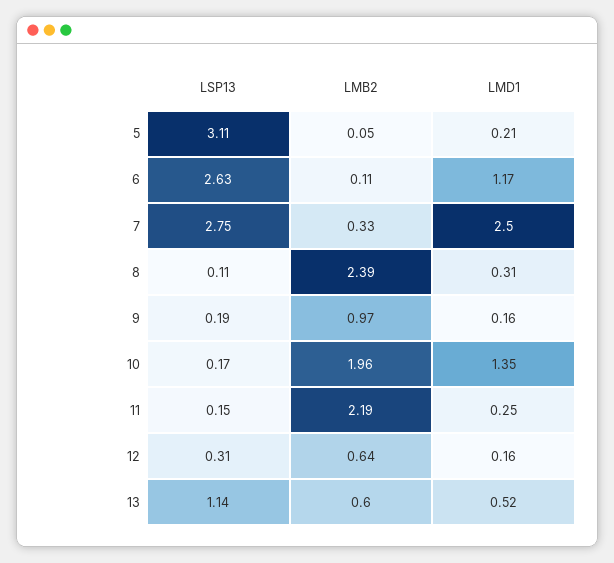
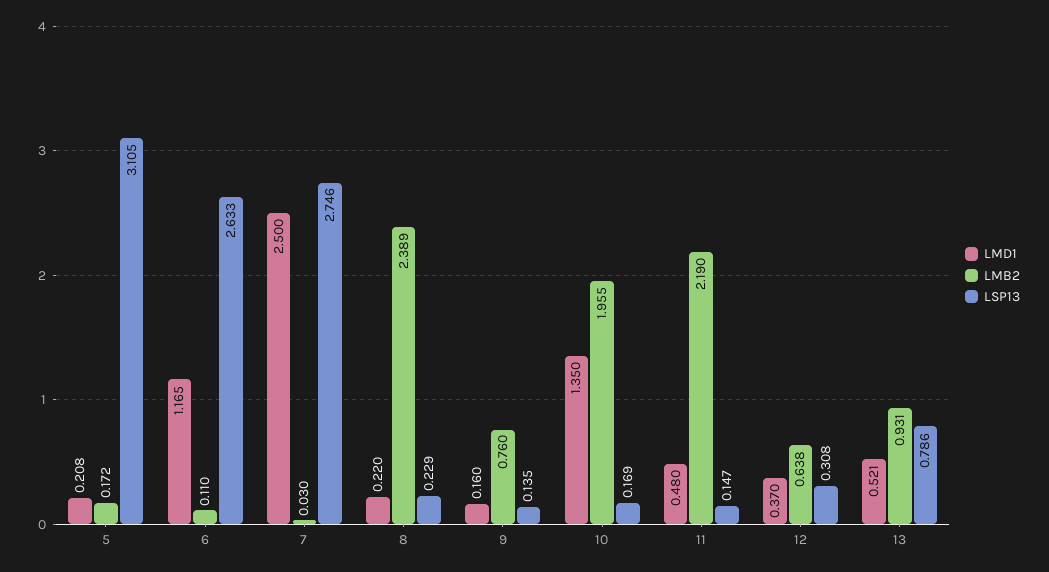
  {
    "LSP13": {
      "5": 3.105,
      "6": 2.633,
      "7": 2.746,
-     "8": 0.11,
+     "8": 0.229,
-     "9": 0.19,
+     "9": 0.135,
      "10": 0.169,
      "11": 0.147,
      "12": 0.308,
-     "13": 1.14
+     "13": 0.786
    },
    "LMB2": {
-     "5": 0.05,
+     "5": 0.172,
      "6": 0.11,
-     "7": 0.33,
+     "7": 0.03,
      "8": 2.389,
-     "9": 0.97,
+     "9": 0.76,
      "10": 1.955,
      "11": 2.19,
      "12": 0.638,
-     "13": 0.6
+     "13": 0.931
    },
    "LMD1": {
      "5": 0.208,
      "6": 1.165,
      "7": 2.5,
-     "8": 0.31,
+     "8": 0.22,
      "9": 0.16,
      "10": 1.35,
-     "11": 0.25,
+     "11": 0.48,
-     "12": 0.16,
+     "12": 0.37,
      "13": 0.521
    }
  }

